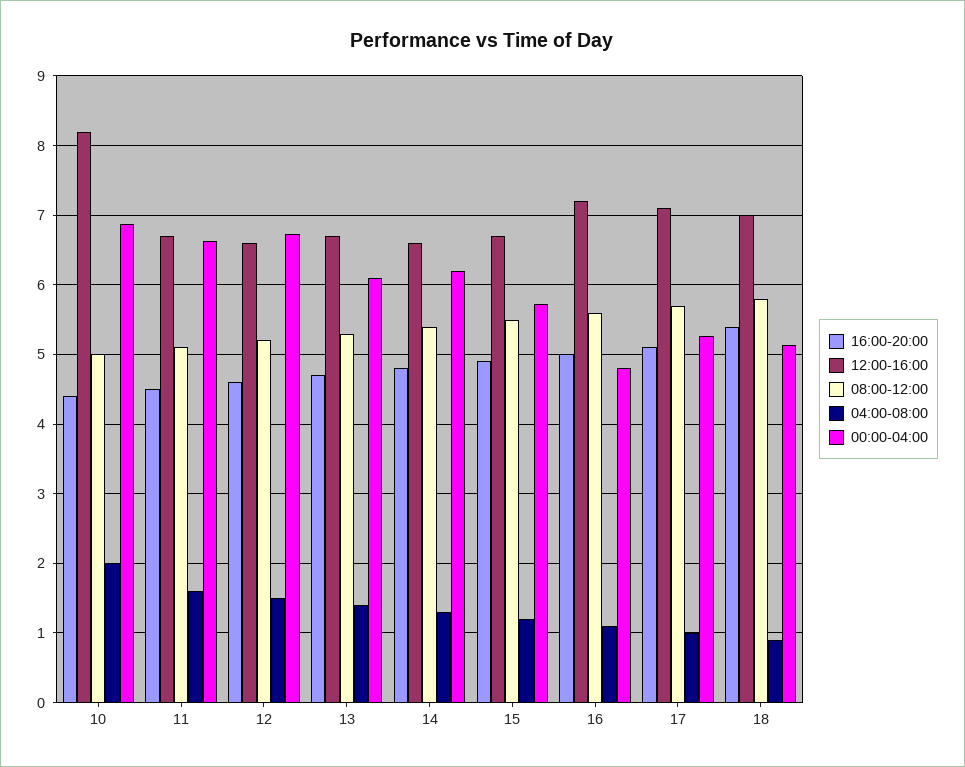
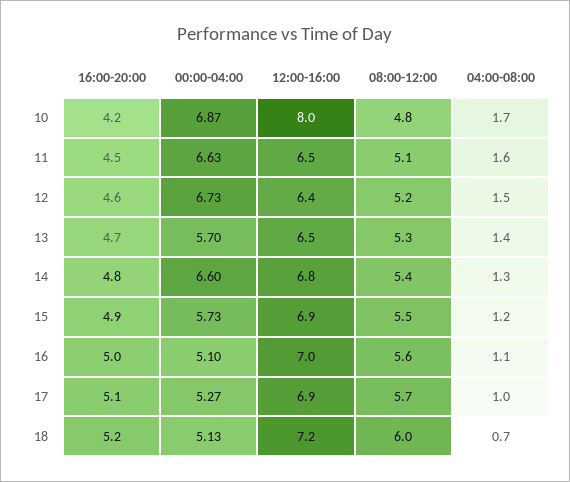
  {
    "16:00-20:00": {
-     "10": 4.4,
+     "10": 4.2,
      "11": 4.5,
      "12": 4.6,
      "13": 4.7,
      "14": 4.8,
      "15": 4.9,
      "16": 5,
      "17": 5.1,
-     "18": 5.4
+     "18": 5.2
    },
    "12:00-16:00": {
-     "10": 8.2,
+     "10": 8,
-     "11": 6.7,
+     "11": 6.5,
-     "12": 6.6,
+     "12": 6.4,
-     "13": 6.7,
+     "13": 6.5,
-     "14": 6.6,
+     "14": 6.8,
-     "15": 6.7,
+     "15": 6.9,
-     "16": 7.2,
+     "16": 7,
-     "17": 7.1,
+     "17": 6.9,
-     "18": 7
+     "18": 7.2
    },
    "08:00-12:00": {
-     "10": 5,
+     "10": 4.8,
      "11": 5.1,
      "12": 5.2,
      "13": 5.3,
      "14": 5.4,
      "15": 5.5,
      "16": 5.6,
      "17": 5.7,
-     "18": 5.8
+     "18": 6
    },
    "04:00-08:00": {
-     "10": 2,
+     "10": 1.7,
      "11": 1.6,
      "12": 1.5,
      "13": 1.4,
      "14": 1.3,
      "15": 1.2,
      "16": 1.1,
      "17": 1,
-     "18": 0.9
+     "18": 0.7
    },
    "00:00-04:00": {
      "10": 6.87,
      "11": 6.63,
      "12": 6.73,
-     "13": 6.1,
+     "13": 5.7,
-     "14": 6.2,
+     "14": 6.6,
      "15": 5.73,
-     "16": 4.8,
+     "16": 5.1,
      "17": 5.27,
      "18": 5.13
    }
  }

